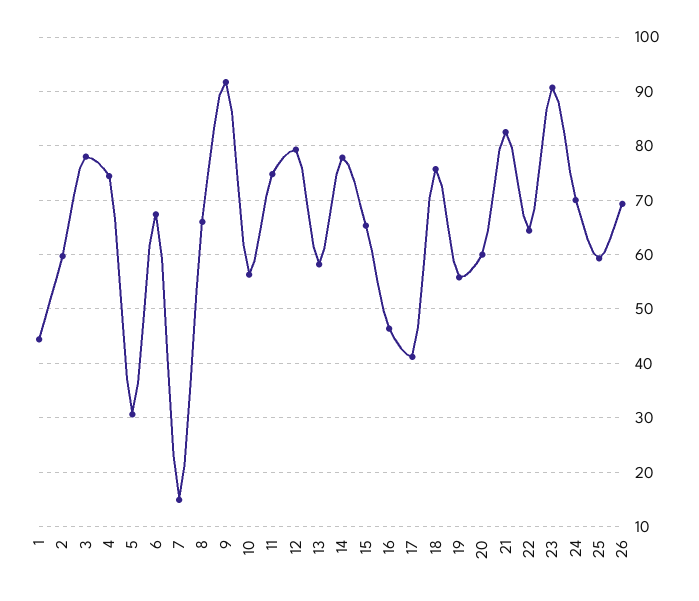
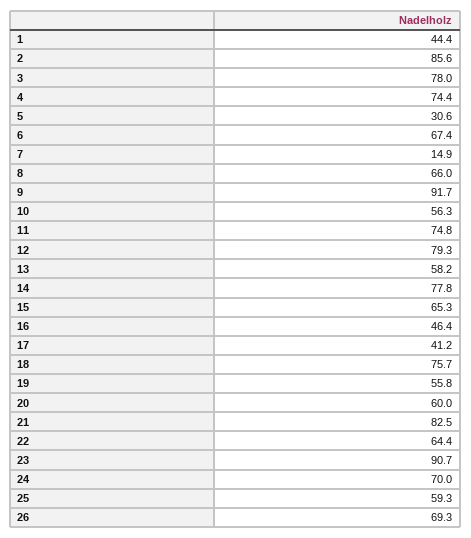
  {
    "1": 44.4,
-   "2": 60,
+   "2": 85.6,
    "3": 78,
    "4": 74.4,
    "5": 30.6,
    "6": 67.4,
    "7": 14.9,
    "8": 66,
    "9": 91.7,
    "10": 56.3,
    "11": 74.8,
    "12": 79.3,
    "13": 58.2,
    "14": 77.8,
    "15": 65.3,
    "16": 46.4,
    "17": 41.2,
    "18": 75.7,
    "19": 55.8,
    "20": 60,
    "21": 82.5,
    "22": 64.4,
    "23": 90.7,
    "24": 70,
    "25": 59.3,
    "26": 69.3
  }

